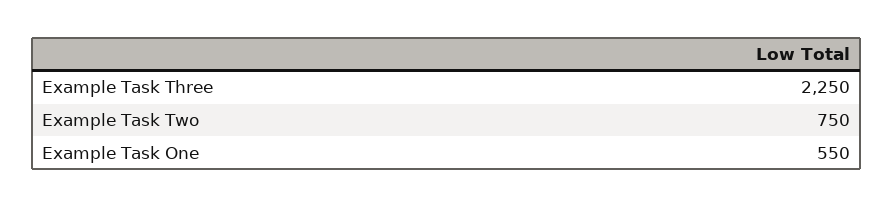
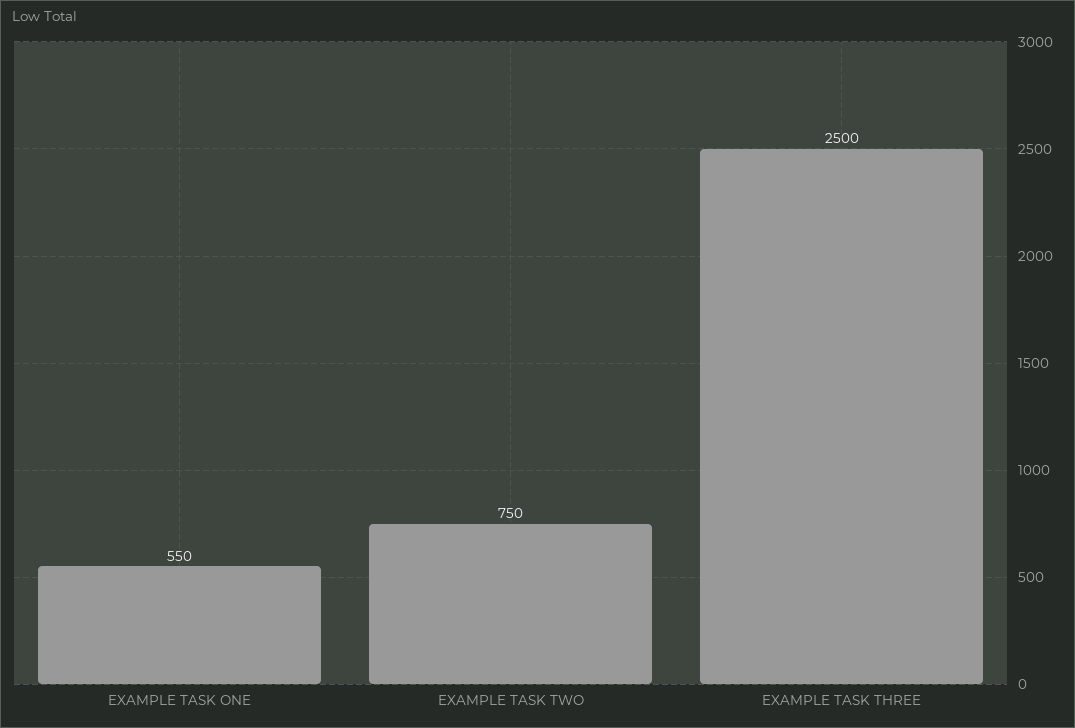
  {
-   "Example Task Three": 2250,
+   "Example Task Three": 2500,
    "Example Task Two": 750,
    "Example Task One": 550
  }

